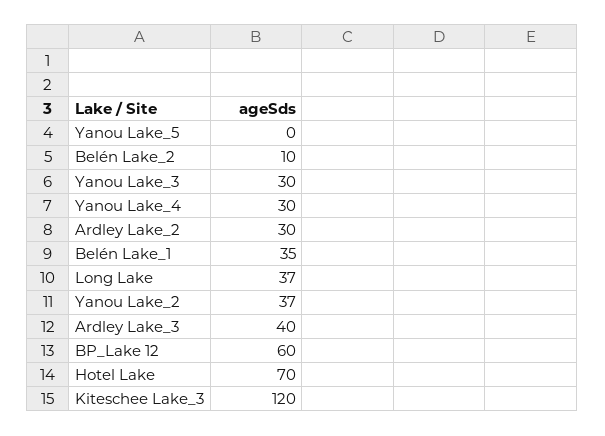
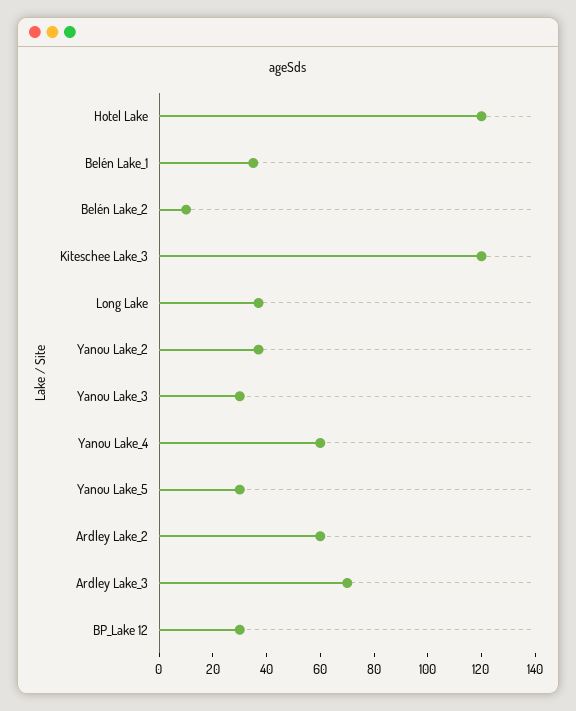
  {
-   "Yanou Lake_5": 0,
+   "Yanou Lake_5": 30,
    "Belén Lake_2": 10,
    "Yanou Lake_3": 30,
-   "Yanou Lake_4": 30,
+   "Yanou Lake_4": 60,
-   "Ardley Lake_2": 30,
+   "Ardley Lake_2": 60,
    "Belén Lake_1": 35,
    "Long Lake": 37,
    "Yanou Lake_2": 37,
-   "Ardley Lake_3": 40,
+   "Ardley Lake_3": 70,
-   "BP_Lake 12": 60,
+   "BP_Lake 12": 30,
-   "Hotel Lake": 70,
+   "Hotel Lake": 120,
    "Kiteschee Lake_3": 120
  }

